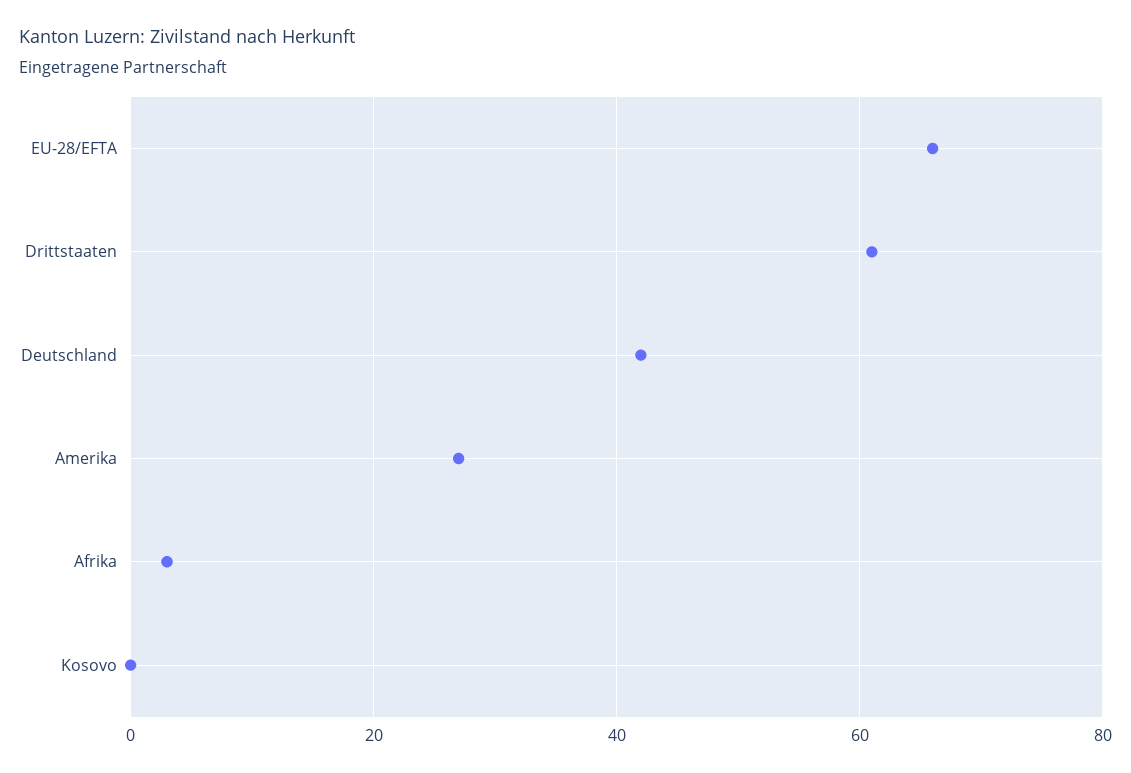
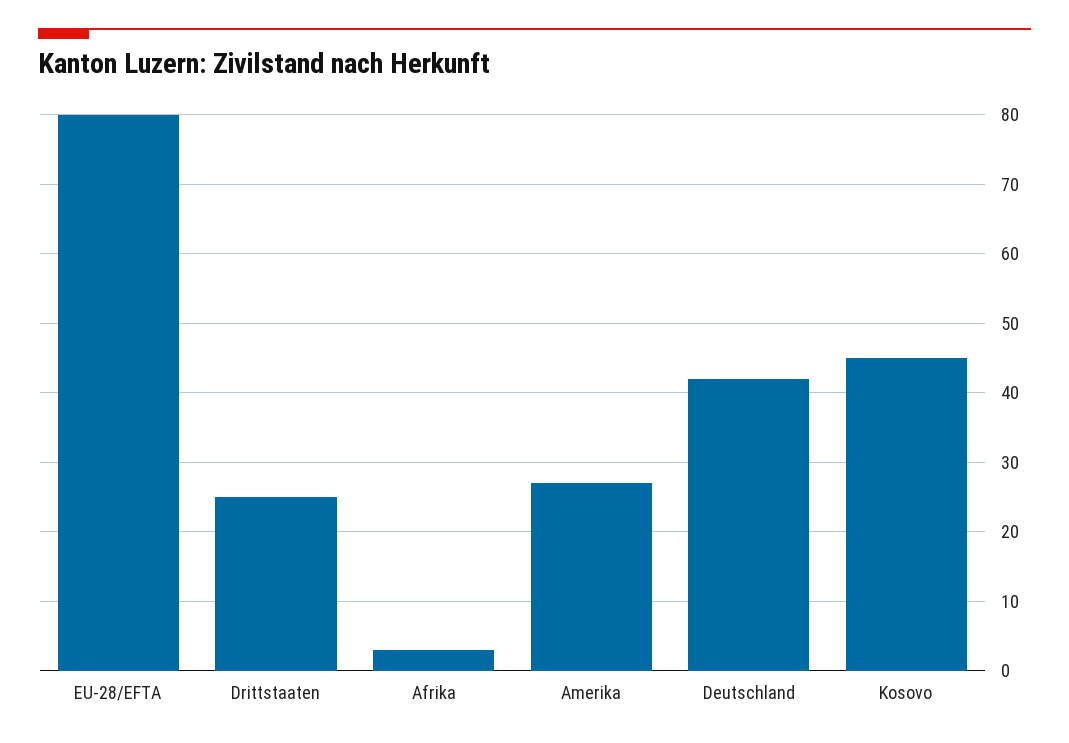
  {
-   "EU-28/EFTA": 65,
+   "EU-28/EFTA": 80,
-   "Drittstaaten": 60,
+   "Drittstaaten": 25,
    "Deutschland": 42,
    "Amerika": 27,
    "Afrika": 3,
-   "Kosovo": 0
+   "Kosovo": 45
  }

